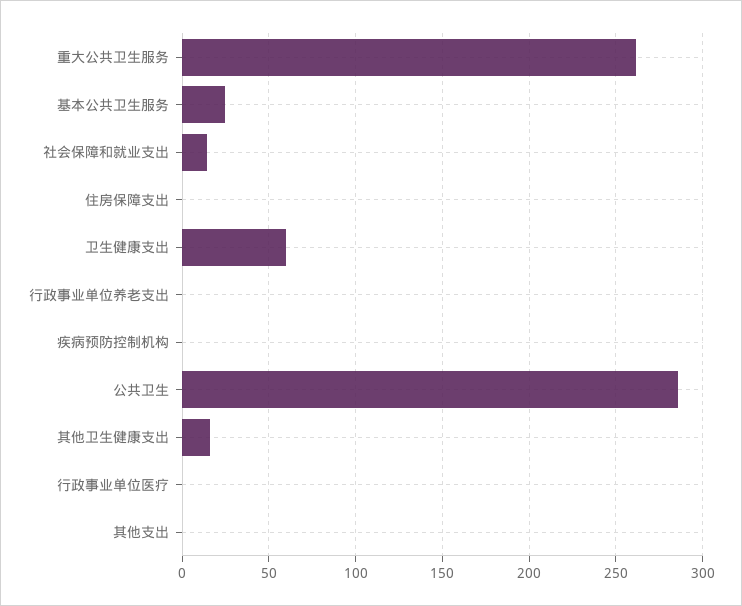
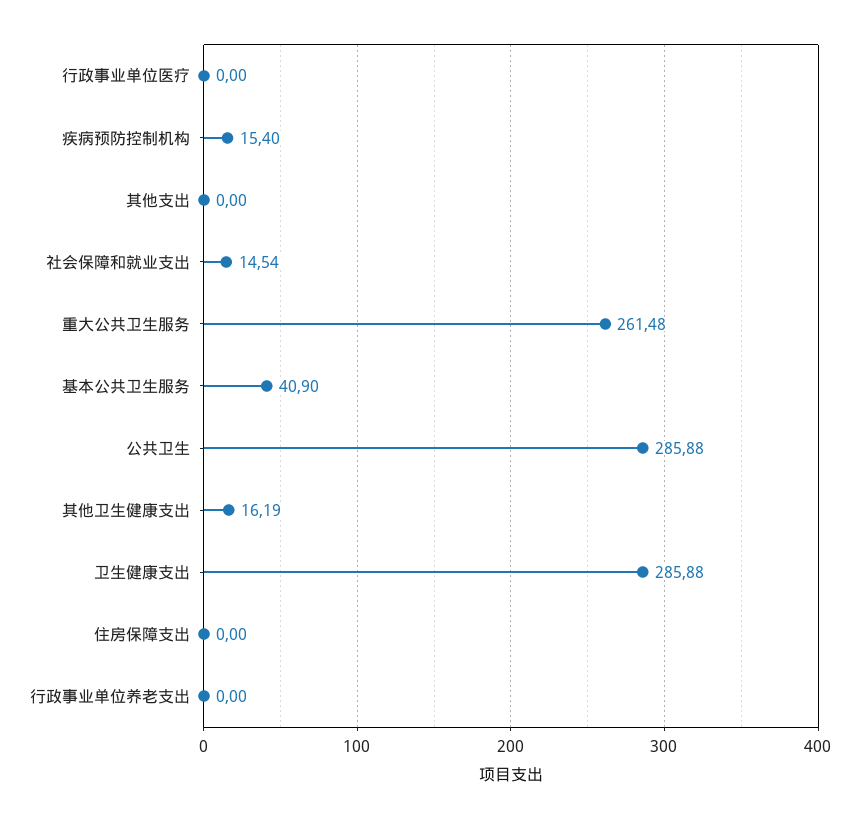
  {
    "重大公共卫生服务": 261.48,
-   "基本公共卫生服务": 25,
+   "基本公共卫生服务": 40.9,
    "社会保障和就业支出": 14.54,
    "住房保障支出": 0,
-   "卫生健康支出": 60,
+   "卫生健康支出": 285.88,
    "行政事业单位养老支出": 0,
-   "疾病预防控制机构": 0,
+   "疾病预防控制机构": 15.4,
    "公共卫生": 285.88,
    "其他卫生健康支出": 16.19,
    "行政事业单位医疗": 0,
    "其他支出": 0
  }

